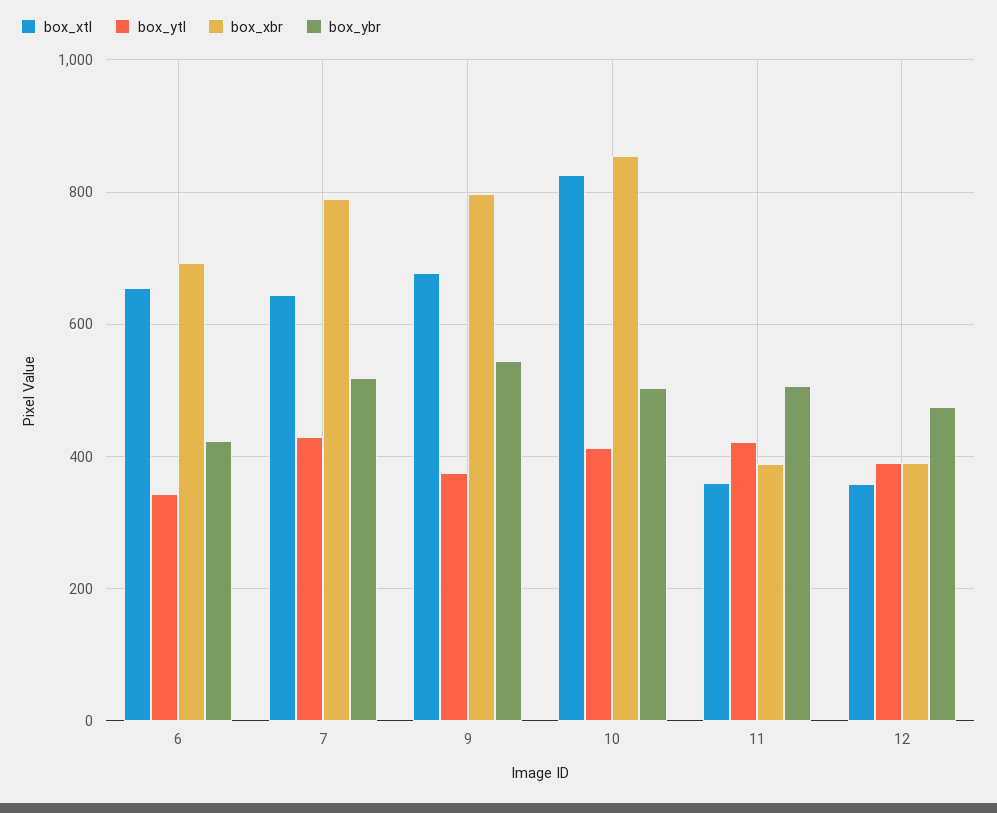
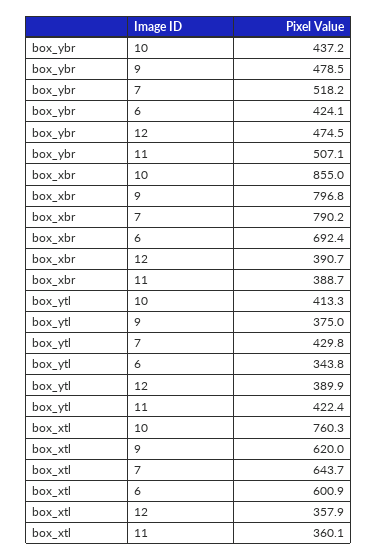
  {
    "box_xtl": {
-     "6": 660,
+     "6": 600.9,
      "7": 643.7,
-     "9": 680,
+     "9": 620,
-     "10": 820,
+     "10": 760.3,
      "11": 360.1,
      "12": 357.9
    },
    "box_ytl": {
      "6": 343.8,
      "7": 429.8,
      "9": 375,
      "10": 413.3,
      "11": 422.4,
      "12": 389.9
    },
    "box_xbr": {
      "6": 692.4,
      "7": 790.2,
      "9": 796.8,
      "10": 855,
      "11": 388.7,
      "12": 390.7
    },
    "box_ybr": {
      "6": 424.1,
      "7": 518.2,
-     "9": 540,
+     "9": 478.5,
-     "10": 500,
+     "10": 437.2,
      "11": 507.1,
      "12": 474.5
    }
  }

